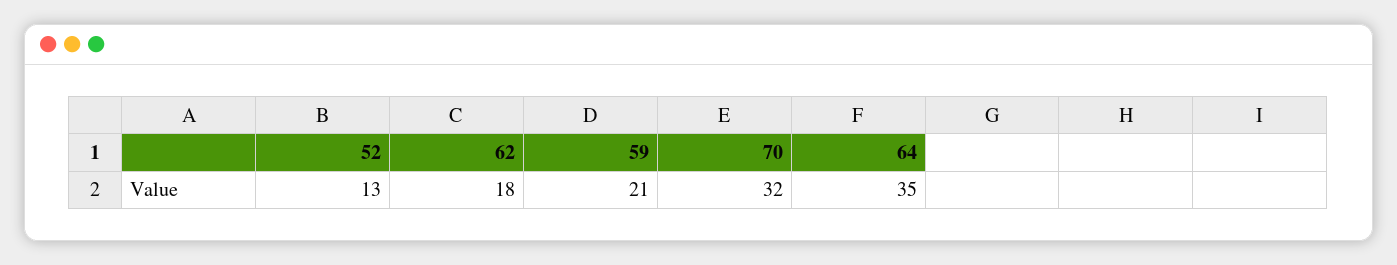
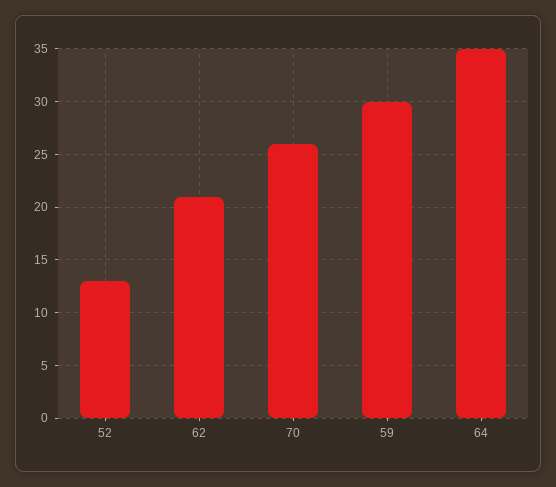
  {
    "52": 13,
-   "62": 18,
+   "62": 21,
-   "59": 21,
+   "59": 30,
-   "70": 32,
+   "70": 26,
    "64": 35
  }

